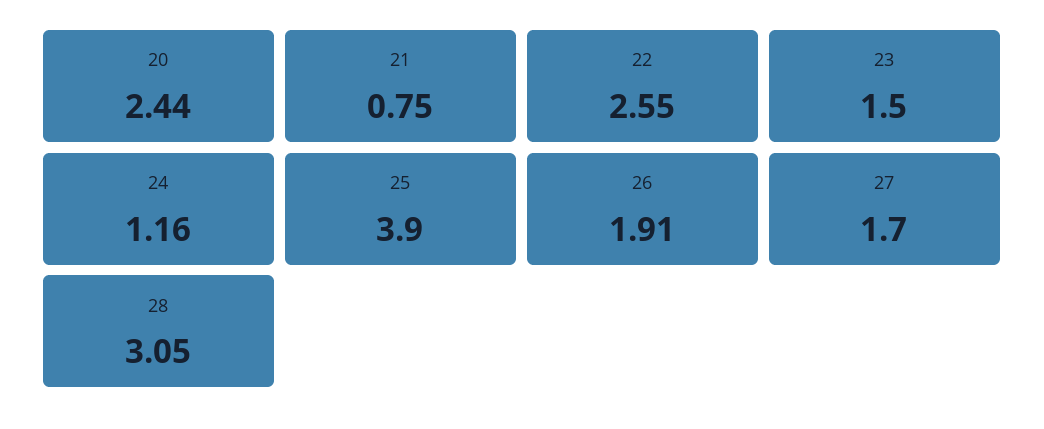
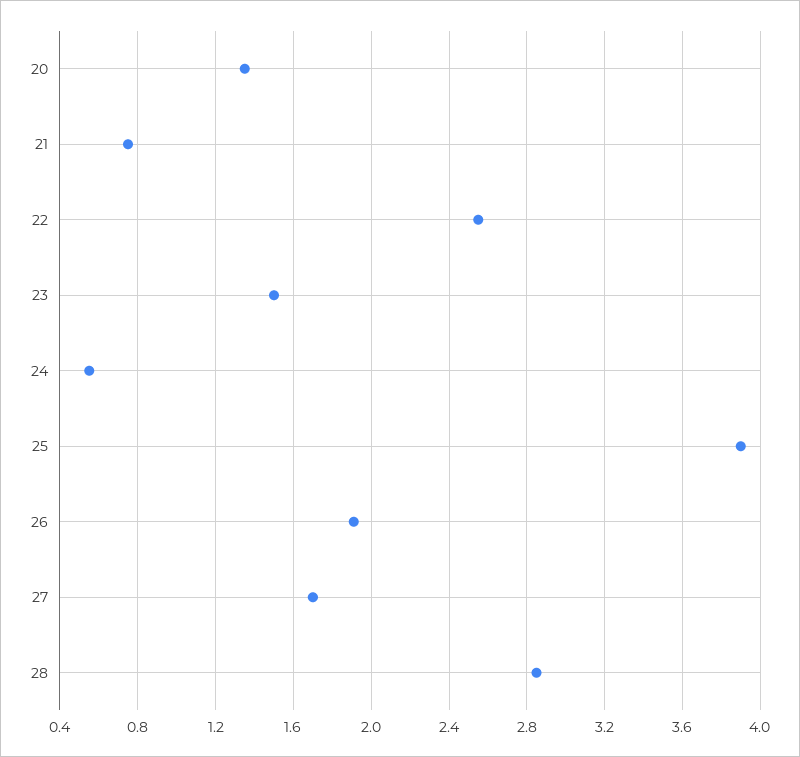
  {
-   "20": 2.44,
+   "20": 1.35,
    "21": 0.75,
    "22": 2.55,
    "23": 1.5,
-   "24": 1.16,
+   "24": 0.55,
    "25": 3.9,
    "26": 1.91,
    "27": 1.7,
-   "28": 3.05
+   "28": 2.85
  }

